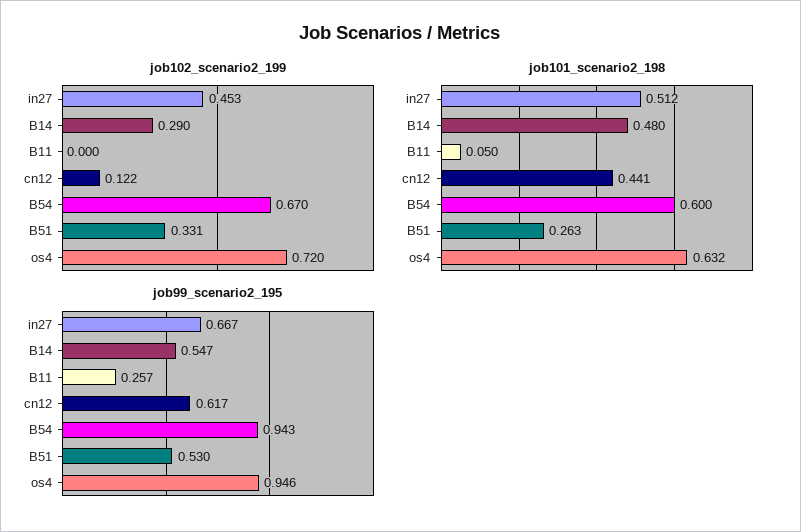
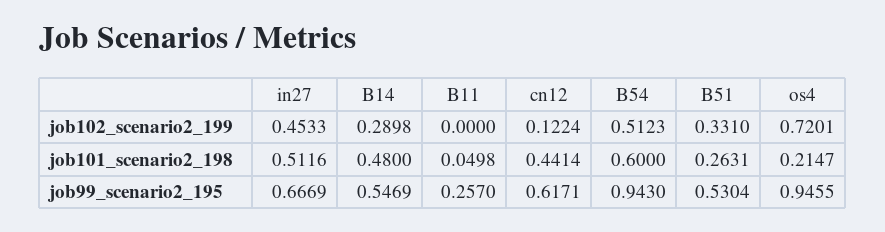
  {
    "job102_scenario2_199": {
      "in27": 0.4533,
      "B14": 0.2898,
      "B11": 0,
      "cn12": 0.1224,
-     "B54": 0.67,
+     "B54": 0.5123,
      "B51": 0.331,
      "os4": 0.7201
    },
    "job101_scenario2_198": {
      "in27": 0.5116,
      "B14": 0.48,
      "B11": 0.0498,
      "cn12": 0.4414,
      "B54": 0.6,
      "B51": 0.2631,
-     "os4": 0.632
+     "os4": 0.2147
    },
    "job99_scenario2_195": {
      "in27": 0.6669,
      "B14": 0.5469,
      "B11": 0.257,
      "cn12": 0.6171,
      "B54": 0.943,
      "B51": 0.5304,
      "os4": 0.9455
    }
  }

